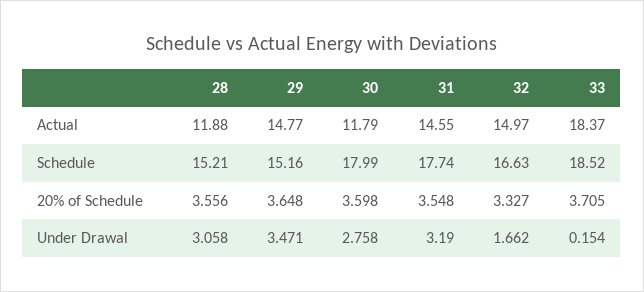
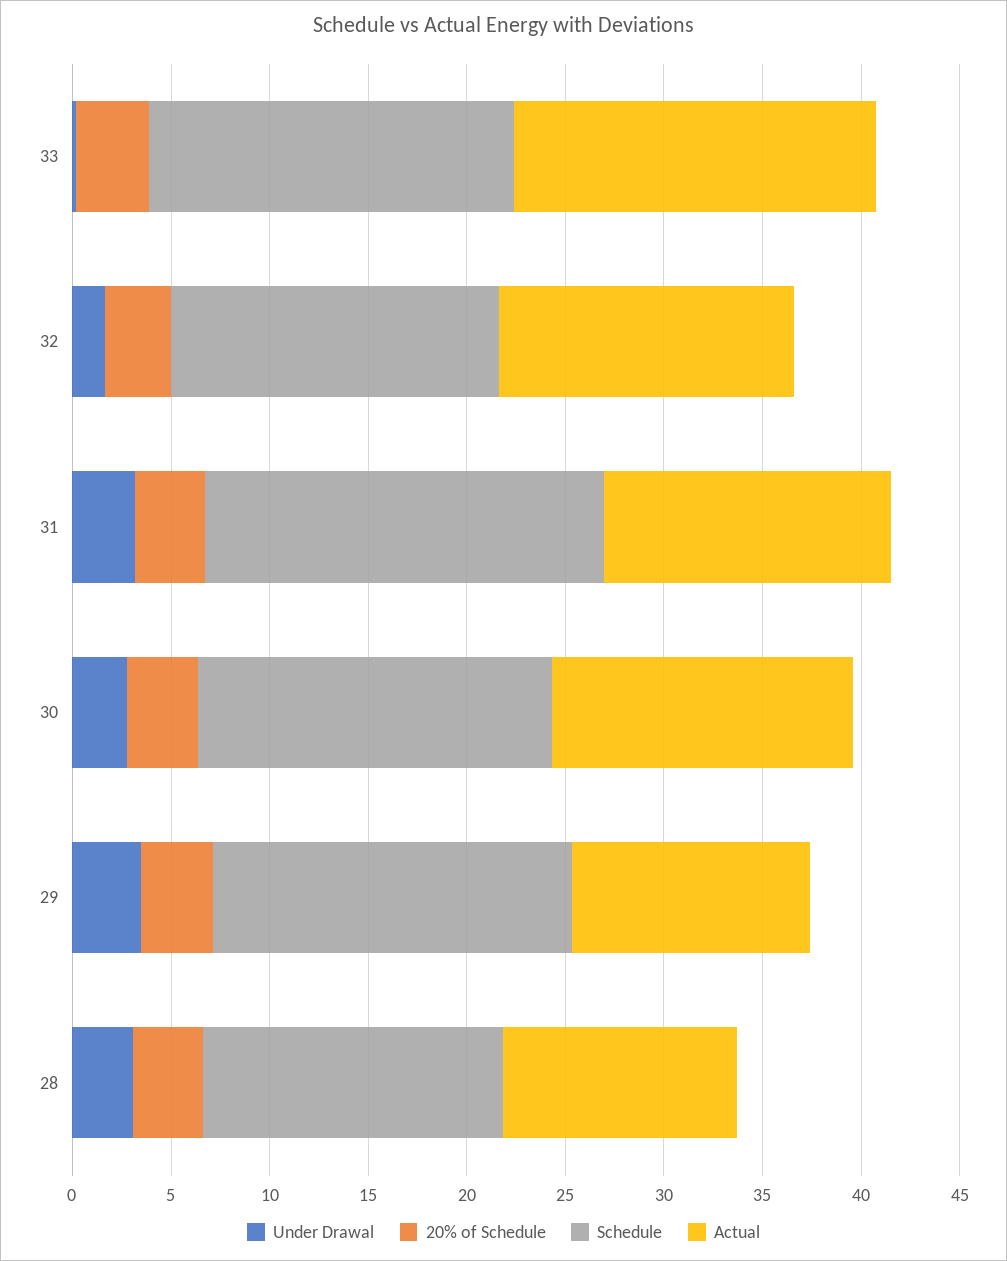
  {
    "Actual": {
      "28": 11.88,
-     "29": 14.77,
+     "29": 12,
-     "30": 11.79,
+     "30": 15,
      "31": 14.55,
      "32": 14.97,
      "33": 18.37
    },
    "Schedule": {
      "28": 15.21,
-     "29": 15.16,
+     "29": 18,
      "30": 17.99,
-     "31": 17.74,
+     "31": 20,
      "32": 16.63,
      "33": 18.52
    },
    "20% of Schedule": {
      "28": 3.556,
      "29": 3.648,
      "30": 3.598,
      "31": 3.548,
      "32": 3.327,
      "33": 3.705
    },
    "Under Drawal": {
      "28": 3.058,
      "29": 3.471,
      "30": 2.758,
      "31": 3.19,
      "32": 1.662,
      "33": 0.154
    }
  }

